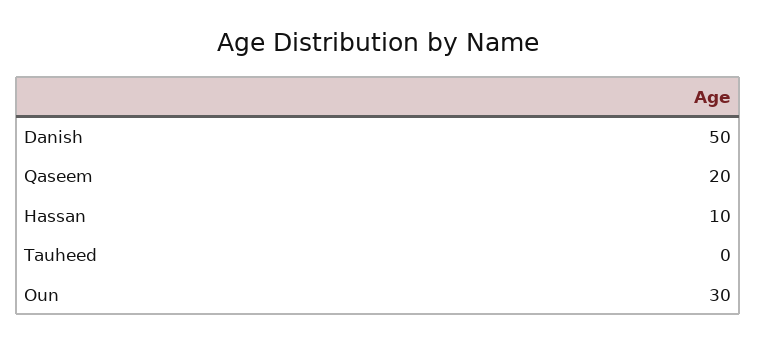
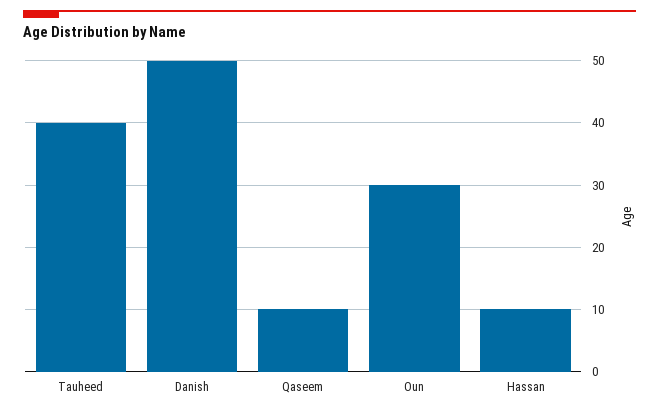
  {
    "Danish": 50,
-   "Qaseem": 20,
+   "Qaseem": 10,
    "Hassan": 10,
-   "Tauheed": 0,
+   "Tauheed": 40,
    "Oun": 30
  }

